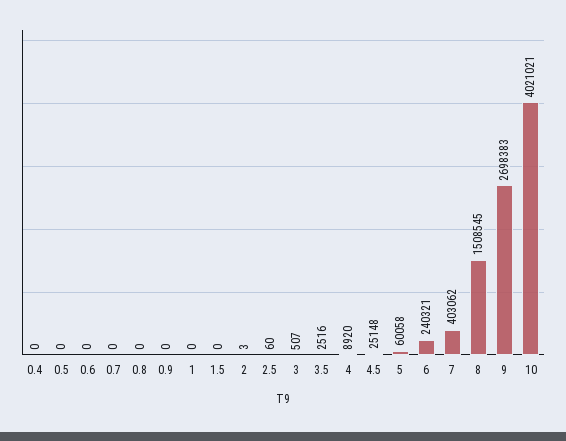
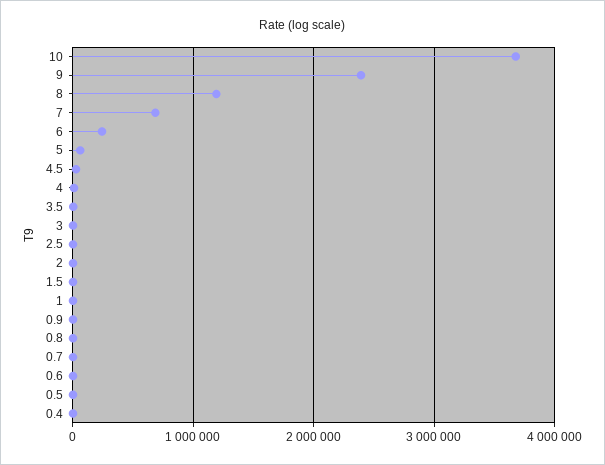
  {
    "0.4": 0,
    "0.5": 0,
    "0.6": 0,
    "0.7": 0,
    "0.8": 0,
    "0.9": 0,
    "1": 0,
    "1.5": 0,
    "2": 3,
    "2.5": 60,
    "3": 507,
    "3.5": 2516,
    "4": 8920,
    "4.5": 25148,
    "5": 60058,
    "6": 240321,
-   "7": 403062,
+   "7": 700000,
-   "8": 1508545,
+   "8": 1200000,
-   "9": 2698383,
+   "9": 2400000,
-   "10": 4021021
+   "10": 3700000
  }

